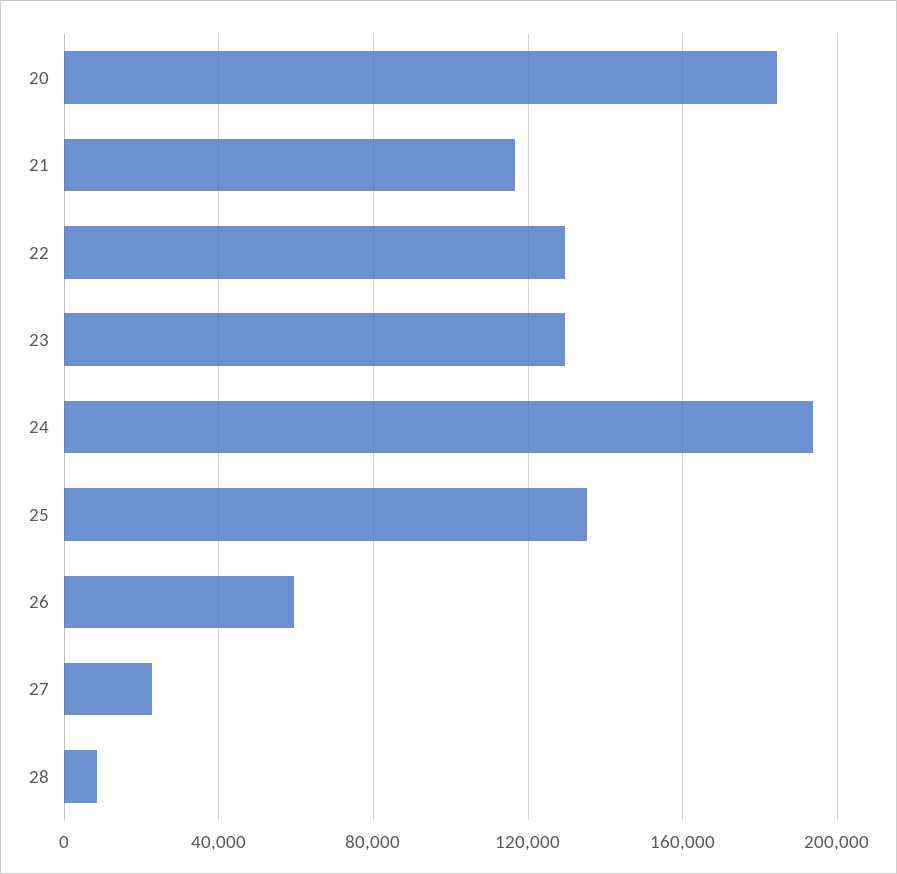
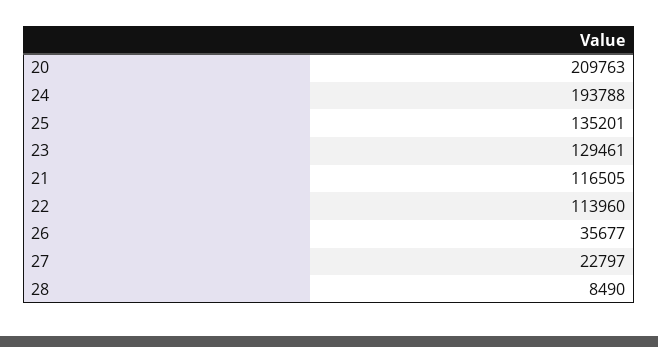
  {
-   "20": 185000,
+   "20": 209763,
    "21": 116505,
-   "22": 130000,
+   "22": 113960,
    "23": 129461,
    "24": 193788,
    "25": 135201,
-   "26": 60000,
+   "26": 35677,
    "27": 22797,
    "28": 8490
  }

